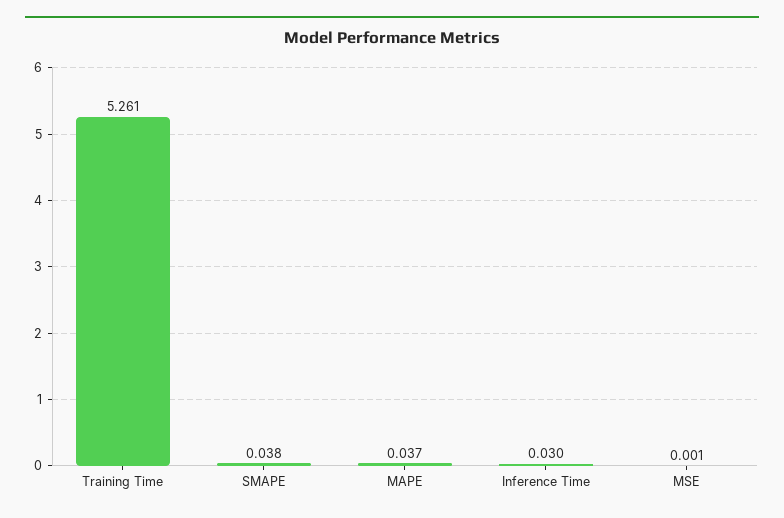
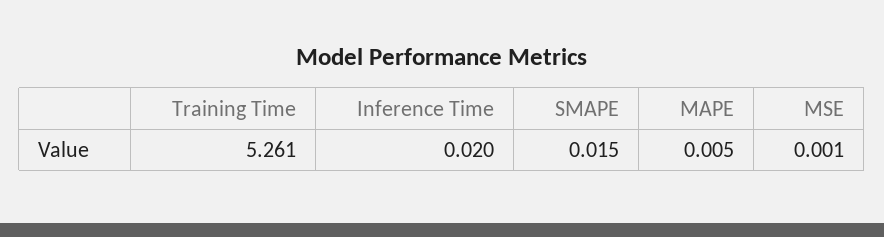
  {
    "Training Time": 5.261,
-   "SMAPE": 0.038,
+   "SMAPE": 0.015,
-   "MAPE": 0.037,
+   "MAPE": 0.005,
-   "Inference Time": 0.03,
+   "Inference Time": 0.02,
    "MSE": 0.001
  }

